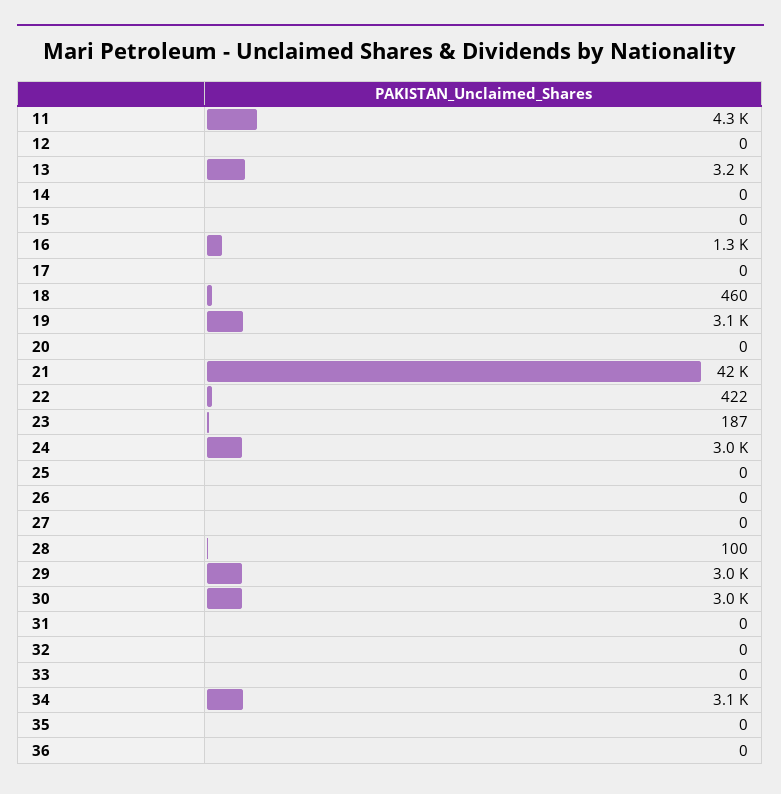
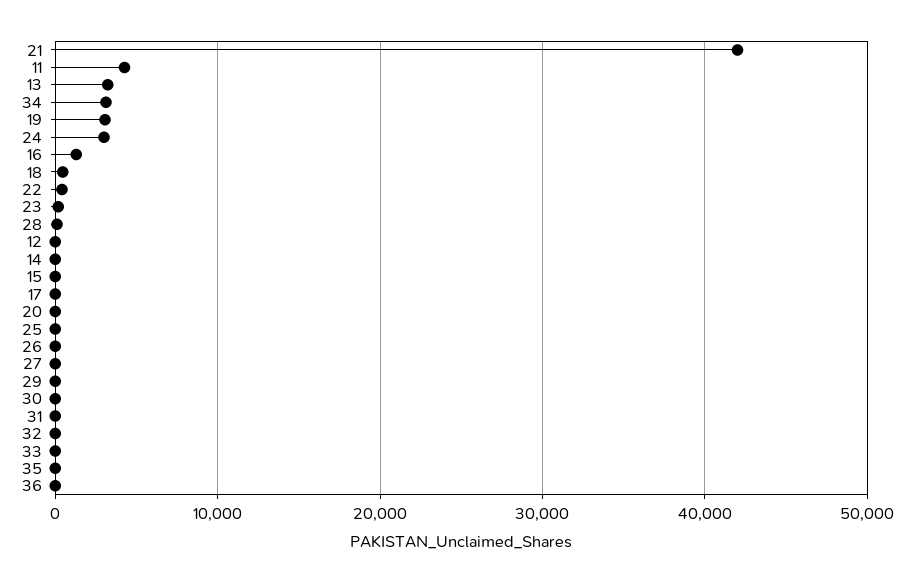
  {
    "11": 4300,
    "12": 0,
    "13": 3200,
    "14": 0,
    "15": 0,
    "16": 1300,
    "17": 0,
    "18": 460,
    "19": 3100,
    "20": 0,
    "21": 42000,
    "22": 422,
    "23": 187,
    "24": 3000,
    "25": 0,
    "26": 0,
    "27": 0,
    "28": 100,
-   "29": 3000,
+   "29": 0,
-   "30": 3000,
+   "30": 0,
    "31": 0,
    "32": 0,
    "33": 0,
    "34": 3100,
    "35": 0,
    "36": 0
  }

